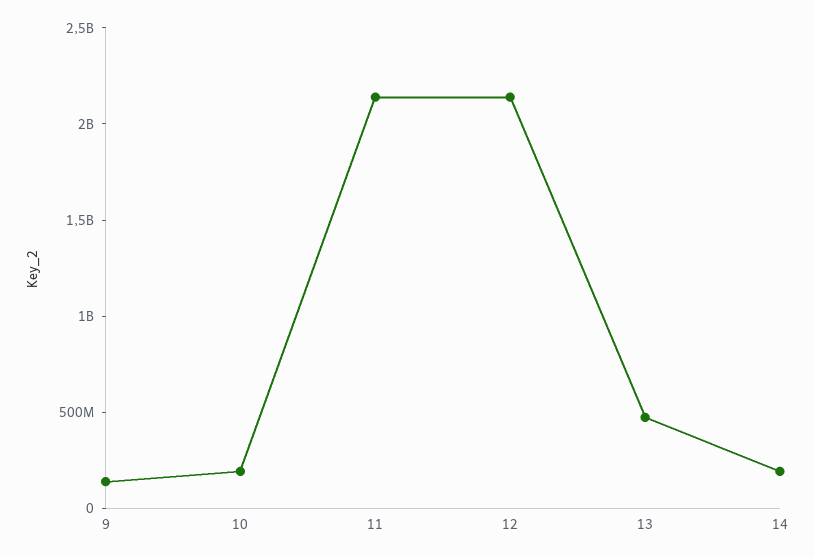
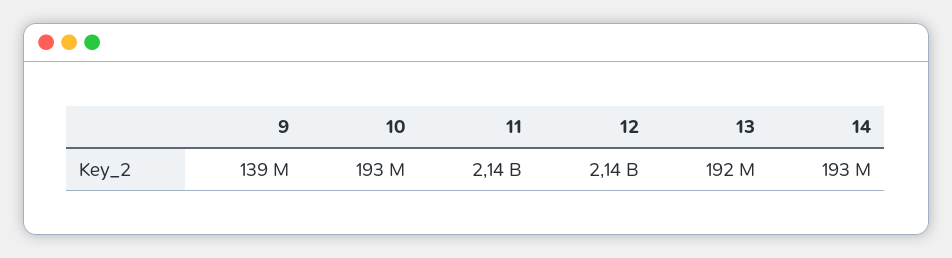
  {
    "9": 139000000,
    "10": 193000000,
    "11": 2140000000,
    "12": 2140000000,
-   "13": 500000000,
+   "13": 192000000,
    "14": 193000000
  }

